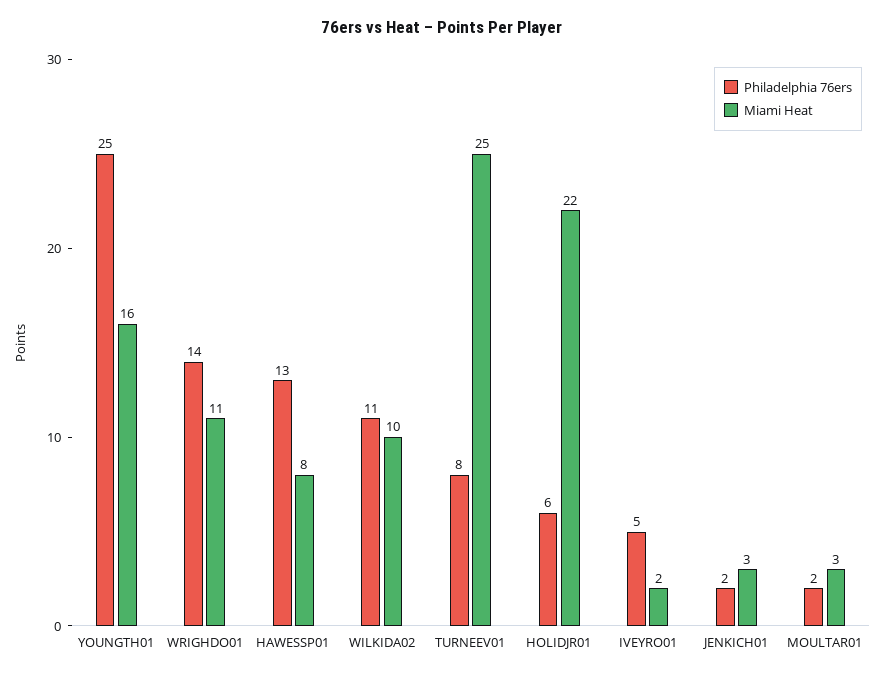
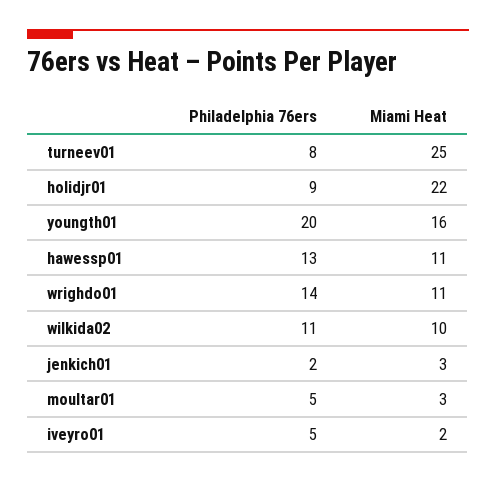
  {
    "Philadelphia 76ers": {
-     "YOUNGTH01": 25,
+     "YOUNGTH01": 20,
      "WRIGHDO01": 14,
      "HAWESSP01": 13,
      "WILKIDA02": 11,
      "TURNEEV01": 8,
-     "HOLIDJR01": 6,
+     "HOLIDJR01": 9,
      "IVEYRO01": 5,
      "JENKICH01": 2,
-     "MOULTAR01": 2
+     "MOULTAR01": 5
    },
    "Miami Heat": {
      "YOUNGTH01": 16,
      "WRIGHDO01": 11,
-     "HAWESSP01": 8,
+     "HAWESSP01": 11,
      "WILKIDA02": 10,
      "TURNEEV01": 25,
      "HOLIDJR01": 22,
      "IVEYRO01": 2,
      "JENKICH01": 3,
      "MOULTAR01": 3
    }
  }

